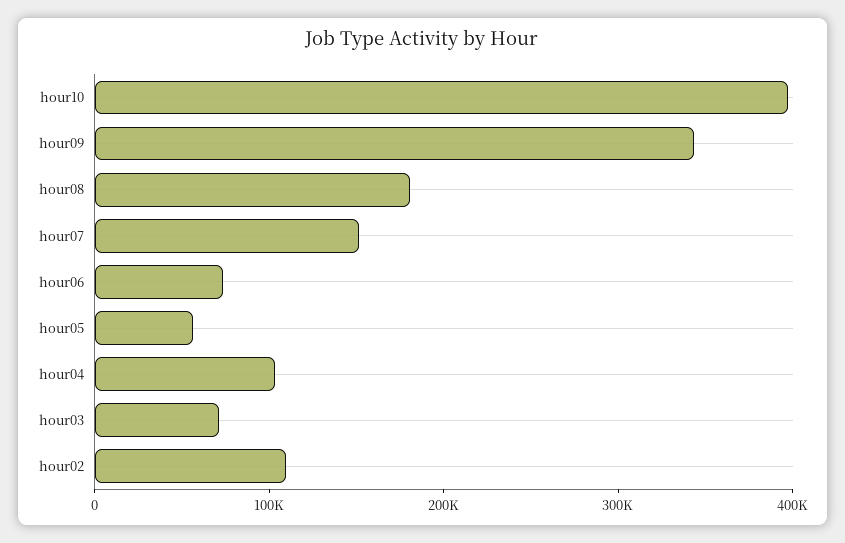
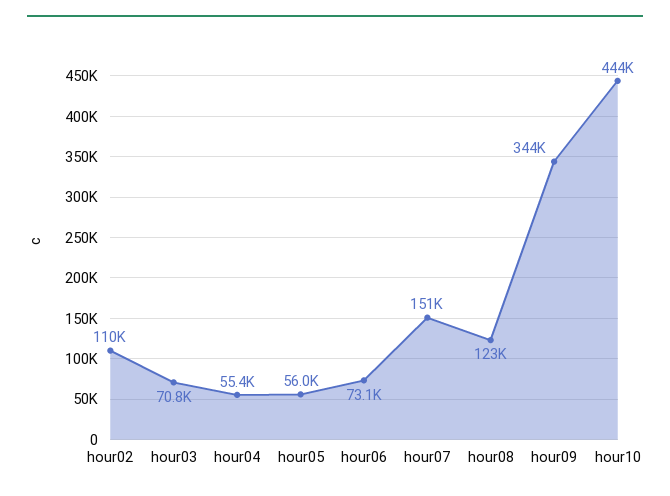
  {
-   "hour10": 400000,
+   "hour10": 444000,
    "hour09": 344000,
-   "hour08": 180000,
+   "hour08": 123000,
    "hour07": 151000,
    "hour06": 73100,
    "hour05": 56000,
-   "hour04": 100000,
+   "hour04": 55400,
    "hour03": 70800,
    "hour02": 110000
  }

